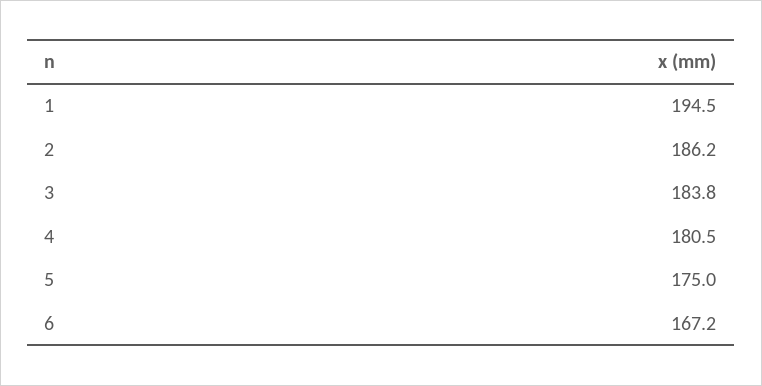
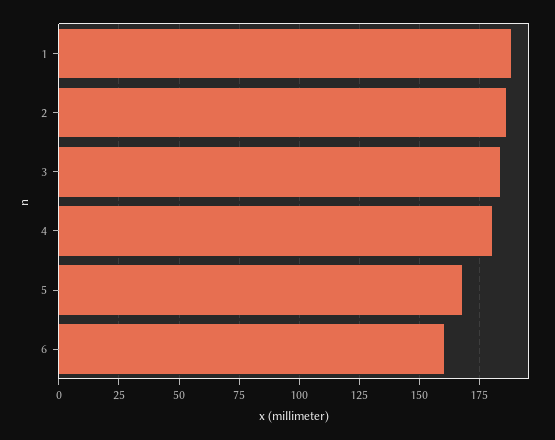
  {
-   "1": 194.5,
+   "1": 187.5,
    "2": 186.2,
    "3": 183.8,
    "4": 180.5,
-   "5": 175,
+   "5": 167.5,
-   "6": 167.2
+   "6": 160
  }

